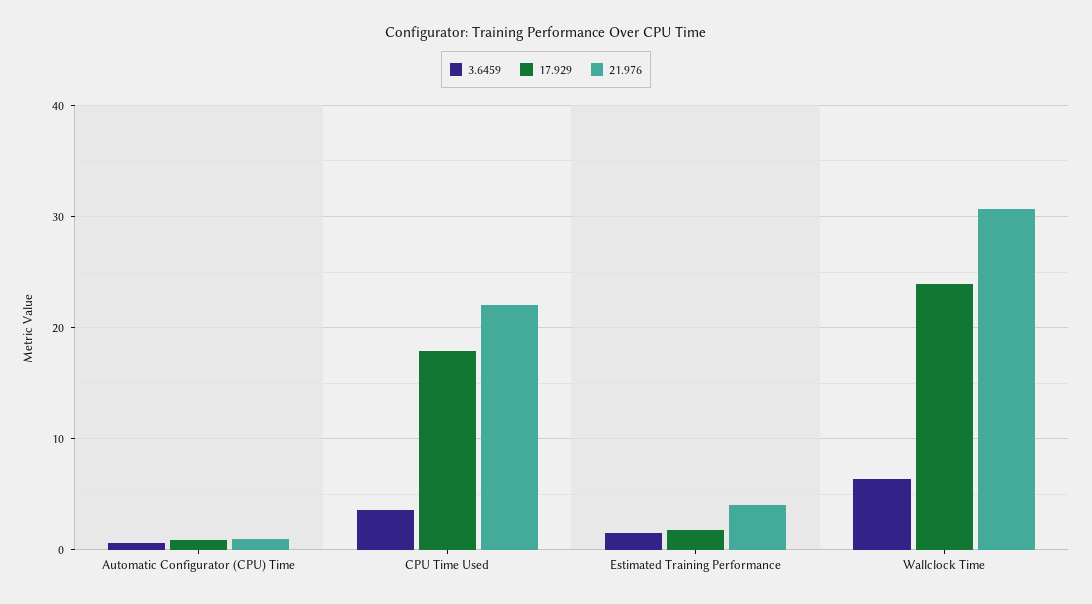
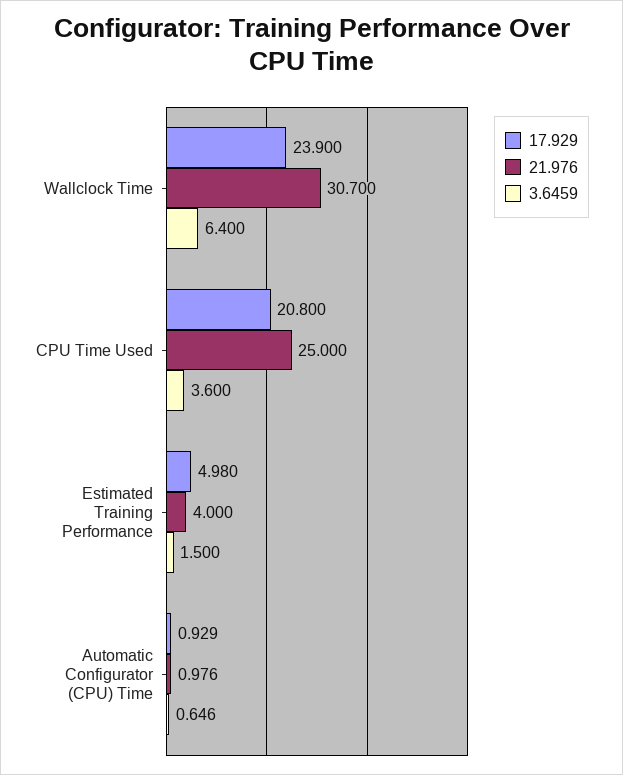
  {
    "3.6459": {
      "Automatic Configurator (CPU) Time": 0.646,
      "CPU Time Used": 3.6,
      "Estimated Training Performance": 1.5,
      "Wallclock Time": 6.4
    },
    "17.929": {
      "Automatic Configurator (CPU) Time": 0.929,
-     "CPU Time Used": 18,
+     "CPU Time Used": 20.8,
-     "Estimated Training Performance": 2,
+     "Estimated Training Performance": 4.98,
      "Wallclock Time": 23.9
    },
    "21.976": {
      "Automatic Configurator (CPU) Time": 0.976,
-     "CPU Time Used": 22,
+     "CPU Time Used": 25,
      "Estimated Training Performance": 4,
      "Wallclock Time": 30.7
    }
  }

